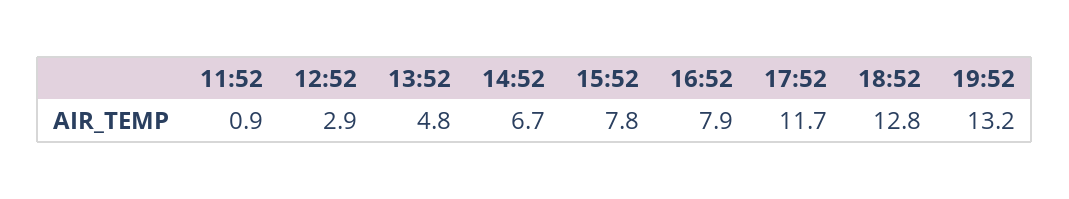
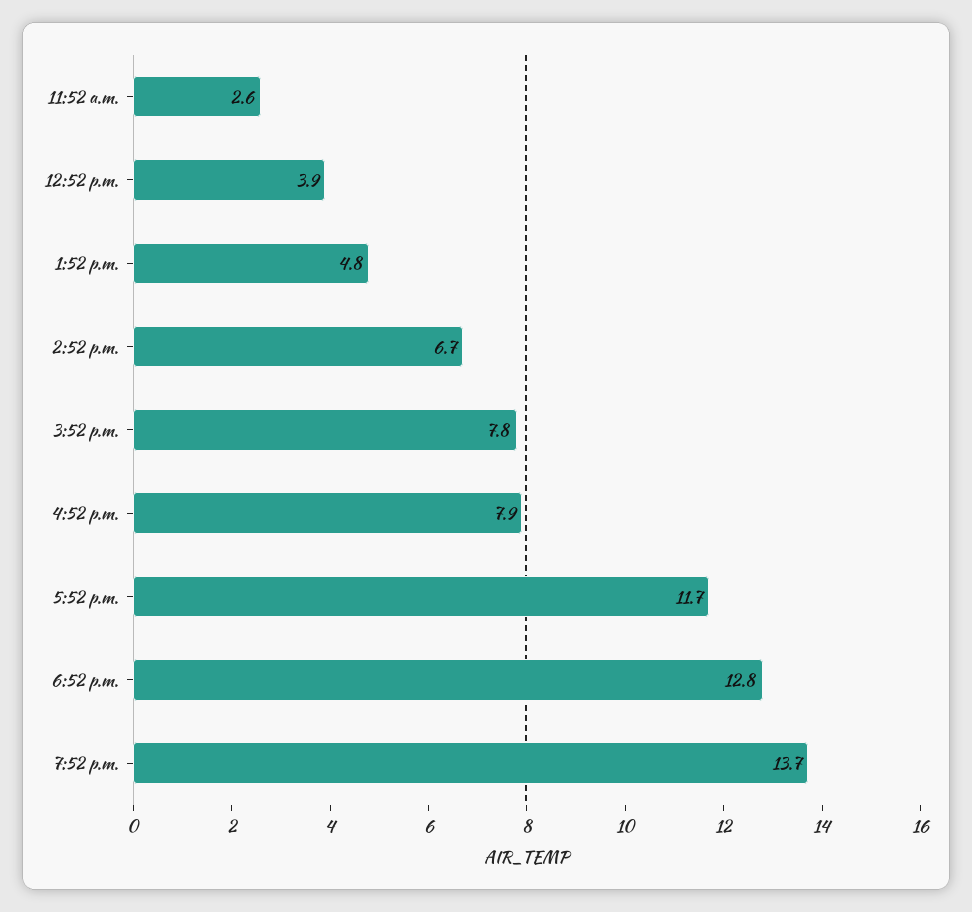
  {
-   "11:52": 0.9,
+   "11:52": 2.6,
-   "12:52": 2.9,
+   "12:52": 3.9,
    "13:52": 4.8,
    "14:52": 6.7,
    "15:52": 7.8,
    "16:52": 7.9,
    "17:52": 11.7,
    "18:52": 12.8,
-   "19:52": 13.2
+   "19:52": 13.7
  }

